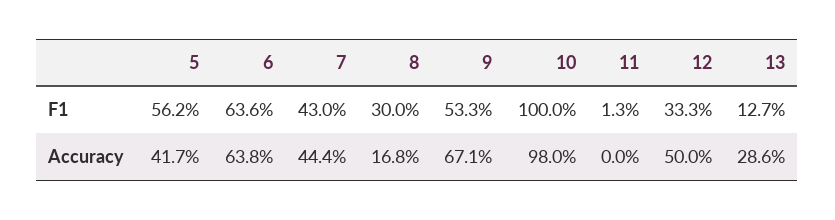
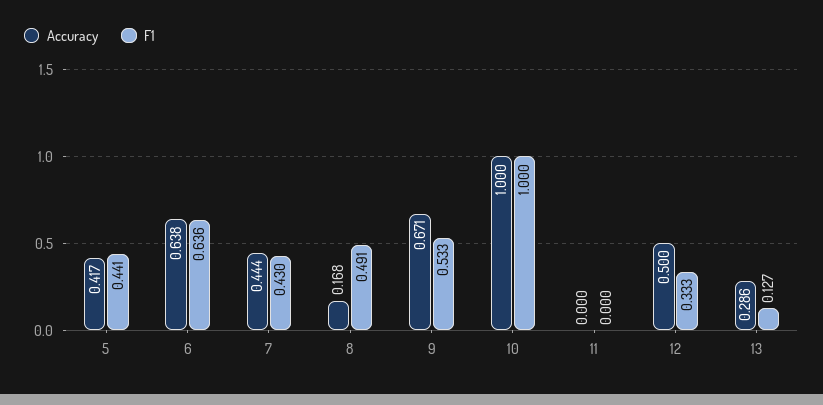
  {
    "F1": {
-     "5": 0.562,
+     "5": 0.441,
      "6": 0.636,
      "7": 0.43,
-     "8": 0.3,
+     "8": 0.491,
      "9": 0.533,
      "10": 1,
-     "11": 0.013,
+     "11": 0,
      "12": 0.333,
      "13": 0.127
    },
    "Accuracy": {
      "5": 0.417,
      "6": 0.638,
      "7": 0.444,
      "8": 0.168,
      "9": 0.671,
-     "10": 0.98,
+     "10": 1,
      "11": 0,
      "12": 0.5,
      "13": 0.286
    }
  }

